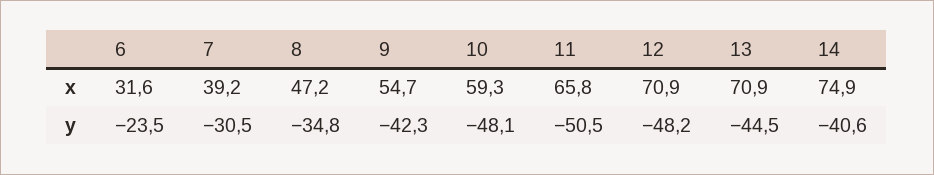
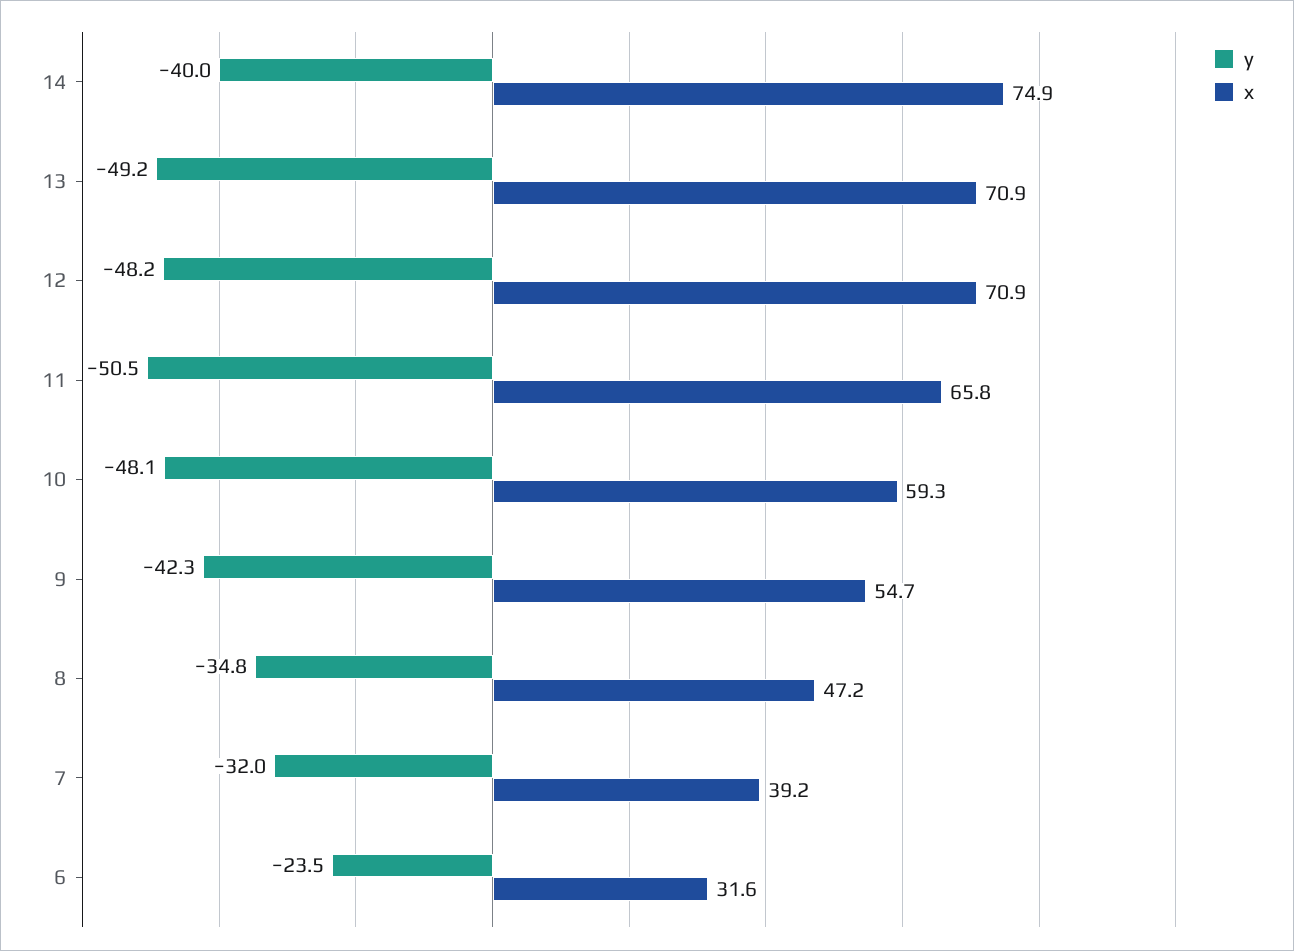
  {
    "x": {
      "6": 31.6,
      "7": 39.2,
      "8": 47.2,
      "9": 54.7,
      "10": 59.3,
      "11": 65.8,
      "12": 70.9,
      "13": 70.9,
      "14": 74.9
    },
    "y": {
      "6": -23.5,
-     "7": -30.5,
+     "7": -32,
      "8": -34.8,
      "9": -42.3,
      "10": -48.1,
      "11": -50.5,
      "12": -48.2,
-     "13": -44.5,
+     "13": -49.2,
-     "14": -40.6
+     "14": -40
    }
  }

